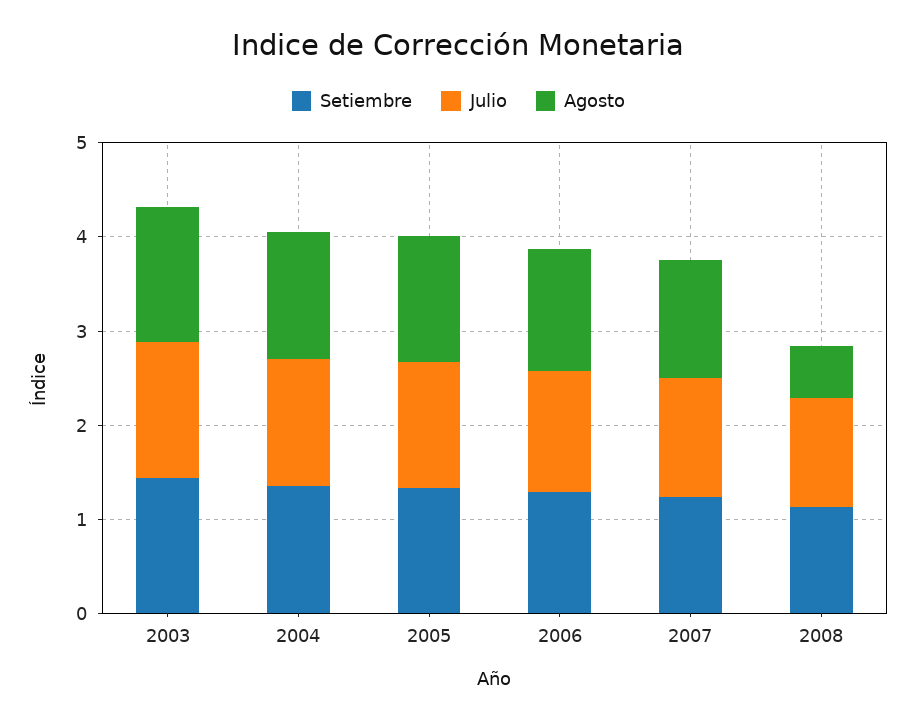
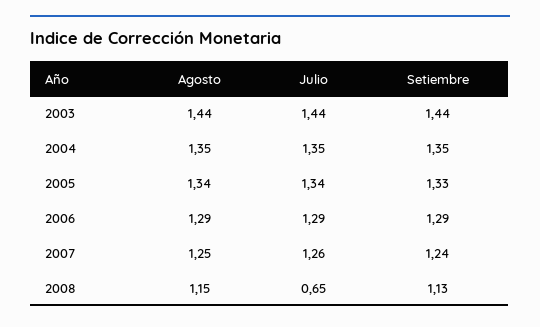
  {
    "Setiembre": {
      "2003": 1.44,
      "2004": 1.35,
      "2005": 1.33,
      "2006": 1.29,
      "2007": 1.24,
      "2008": 1.13
    },
    "Julio": {
      "2003": 1.44,
      "2004": 1.35,
      "2005": 1.34,
      "2006": 1.29,
      "2007": 1.26,
-     "2008": 1.2
+     "2008": 0.65
    },
    "Agosto": {
      "2003": 1.44,
      "2004": 1.35,
      "2005": 1.34,
      "2006": 1.29,
      "2007": 1.25,
-     "2008": 0.6
+     "2008": 1.15
    }
  }

